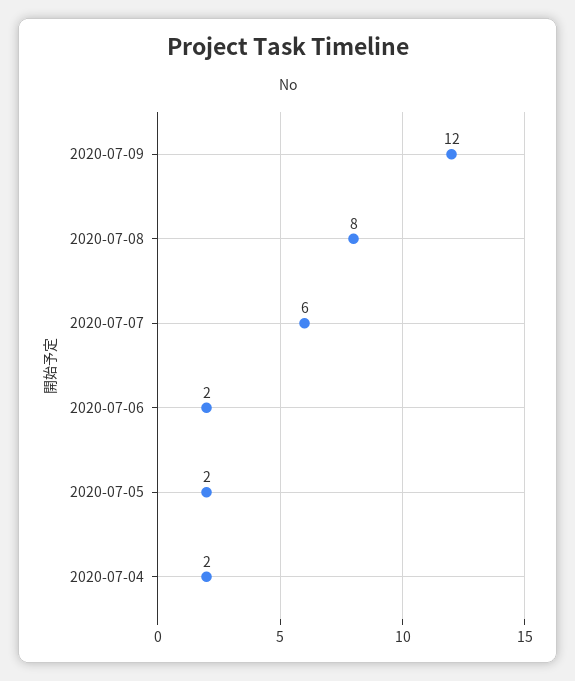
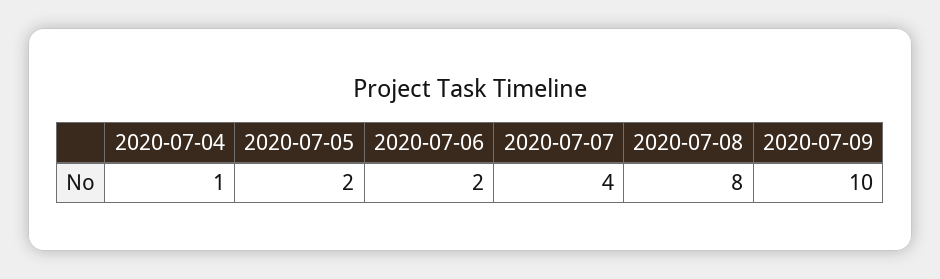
  {
-   "2020-07-09": 12,
+   "2020-07-09": 10,
    "2020-07-08": 8,
-   "2020-07-07": 6,
+   "2020-07-07": 4,
    "2020-07-06": 2,
    "2020-07-05": 2,
-   "2020-07-04": 2
+   "2020-07-04": 1
  }

